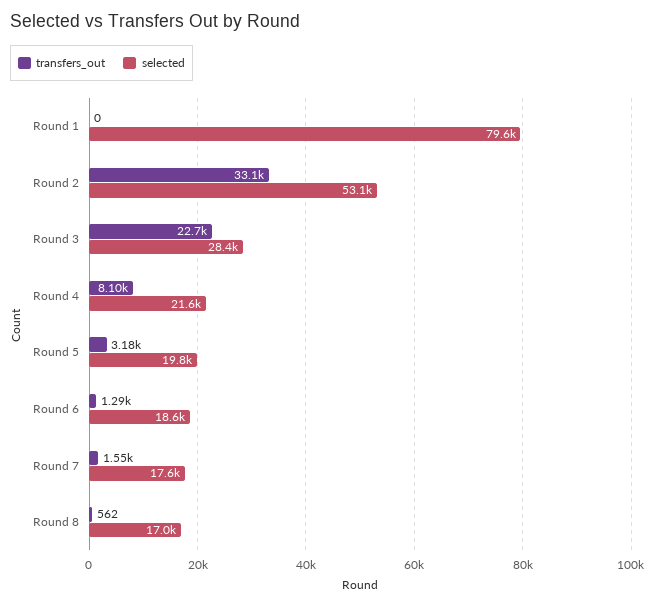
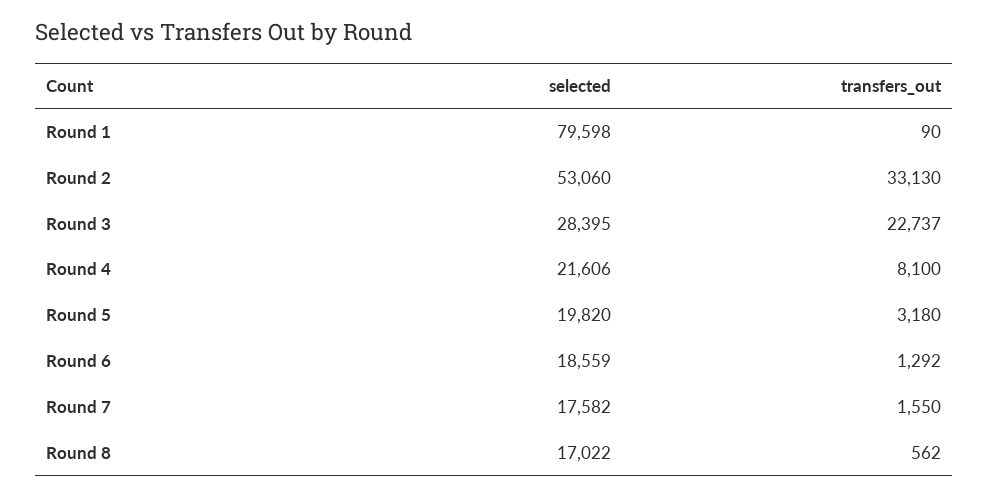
  {
    "transfers_out": {
-     "Round 1": 0,
+     "Round 1": 90,
      "Round 2": 33130,
      "Round 3": 22737,
      "Round 4": 8100,
      "Round 5": 3180,
      "Round 6": 1292,
      "Round 7": 1550,
      "Round 8": 562
    },
    "selected": {
      "Round 1": 79598,
      "Round 2": 53060,
      "Round 3": 28395,
      "Round 4": 21606,
      "Round 5": 19820,
      "Round 6": 18559,
      "Round 7": 17582,
      "Round 8": 17022
    }
  }

